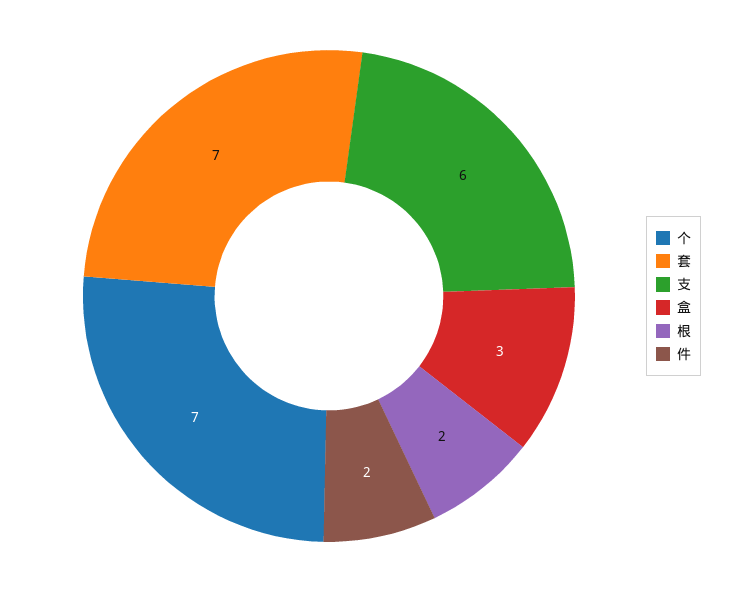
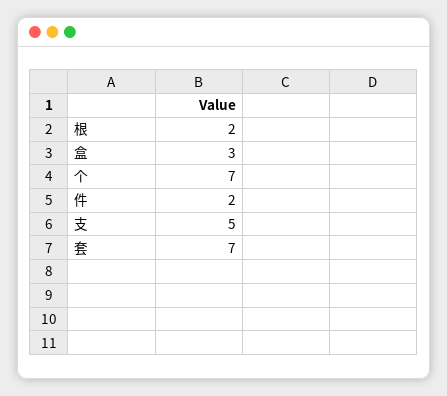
  {
    "个": 7,
    "套": 7,
-   "支": 6,
+   "支": 5,
    "盒": 3,
    "根": 2,
    "件": 2
  }

